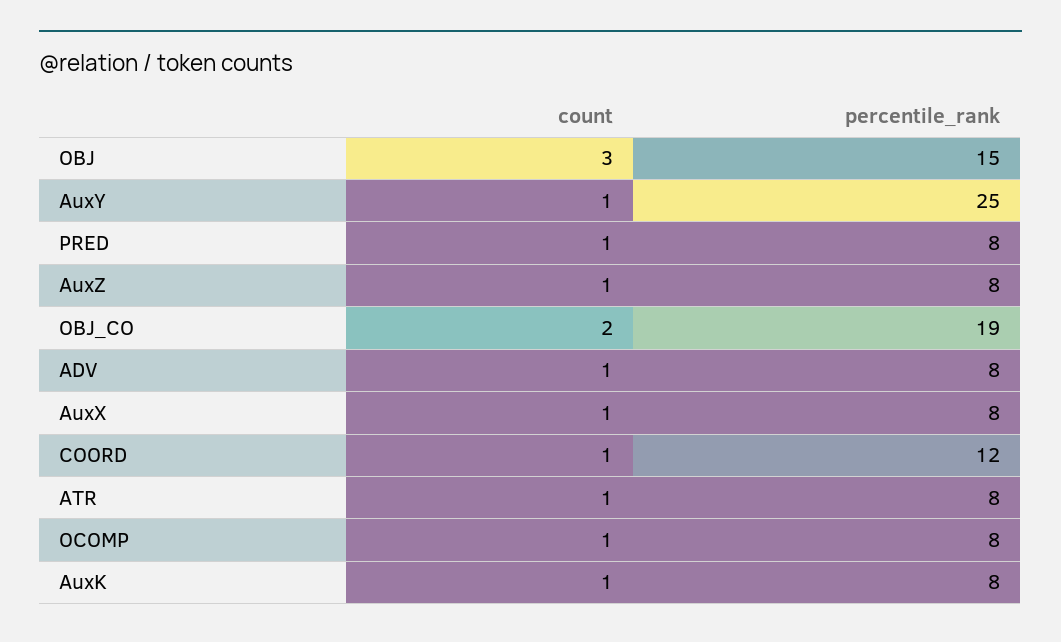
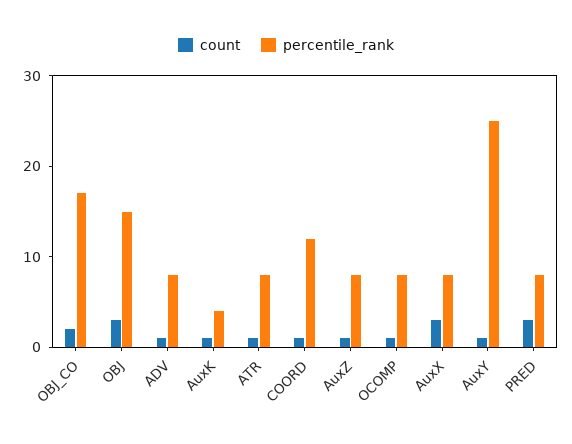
  {
    "count": {
      "OBJ": 3,
      "AuxY": 1,
-     "PRED": 1,
+     "PRED": 3,
      "AuxZ": 1,
      "OBJ_CO": 2,
      "ADV": 1,
-     "AuxX": 1,
+     "AuxX": 3,
      "COORD": 1,
      "ATR": 1,
      "OCOMP": 1,
      "AuxK": 1
    },
    "percentile_rank": {
      "OBJ": 15,
      "AuxY": 25,
      "PRED": 8,
      "AuxZ": 8,
-     "OBJ_CO": 19,
+     "OBJ_CO": 17,
      "ADV": 8,
      "AuxX": 8,
      "COORD": 12,
      "ATR": 8,
      "OCOMP": 8,
-     "AuxK": 8
+     "AuxK": 4
    }
  }

